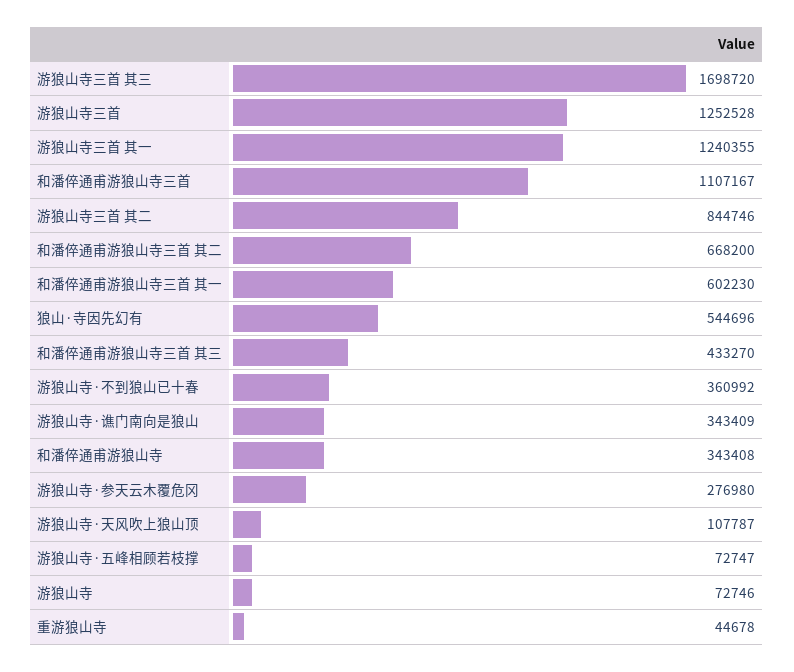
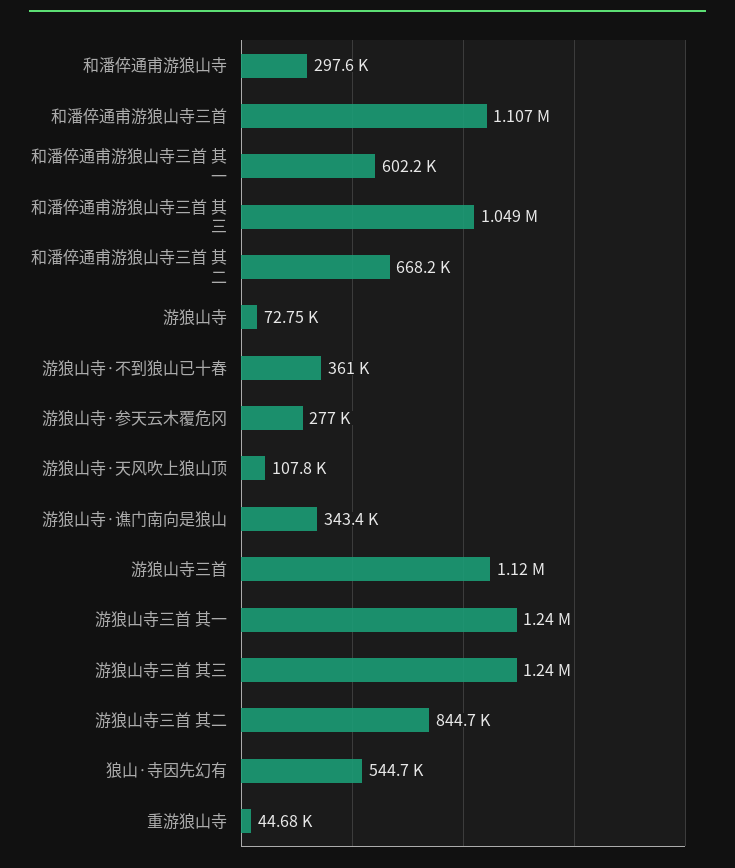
  {
-   "游狼山寺三首 其三": 1698720,
+   "游狼山寺三首 其三": 1240000,
-   "游狼山寺三首": 1252528,
+   "游狼山寺三首": 1120000,
    "游狼山寺三首 其一": 1240355,
    "和潘倅通甫游狼山寺三首": 1107167,
    "游狼山寺三首 其二": 844746,
    "和潘倅通甫游狼山寺三首 其二": 668200,
    "和潘倅通甫游狼山寺三首 其一": 602230,
    "狼山·寺因先幻有": 544696,
-   "和潘倅通甫游狼山寺三首 其三": 433270,
+   "和潘倅通甫游狼山寺三首 其三": 1049000,
    "游狼山寺·不到狼山已十春": 360992,
    "游狼山寺·谯门南向是狼山": 343409,
-   "和潘倅通甫游狼山寺": 343408,
+   "和潘倅通甫游狼山寺": 297600,
    "游狼山寺·参天云木覆危冈": 276980,
    "游狼山寺·天风吹上狼山顶": 107787,
-   "游狼山寺·五峰相顾若枝撑": 72747,
    "游狼山寺": 72746,
    "重游狼山寺": 44678
  }

